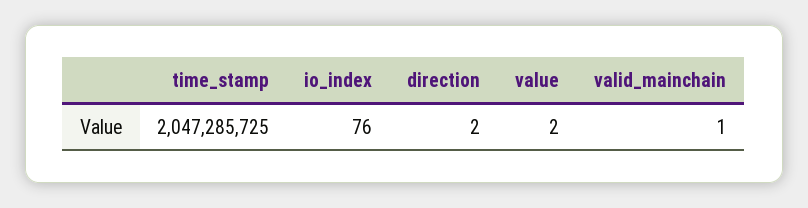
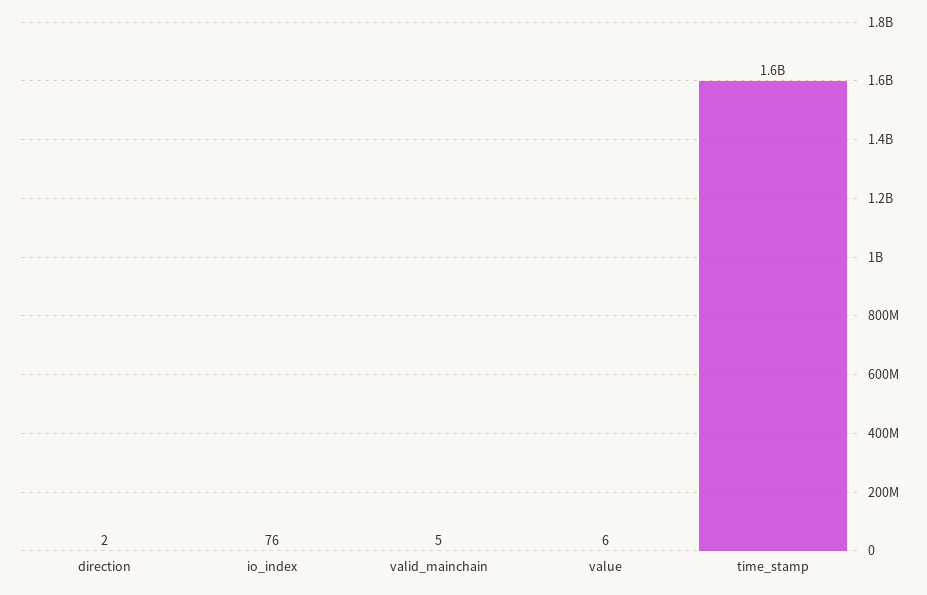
  {
-   "time_stamp": 2047285725,
+   "time_stamp": 1600000000,
    "io_index": 76,
    "direction": 2,
-   "value": 2,
+   "value": 6,
-   "valid_mainchain": 1
+   "valid_mainchain": 5
  }

